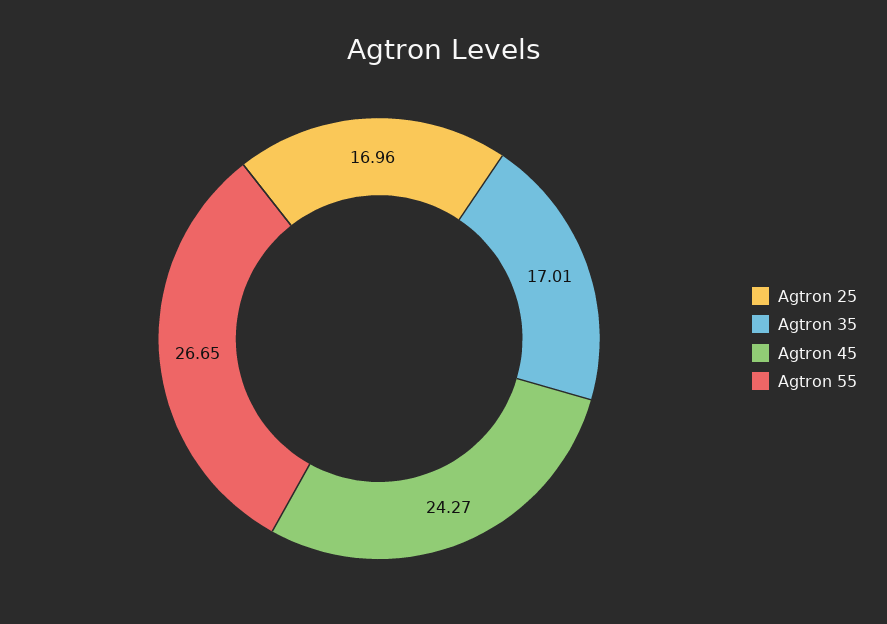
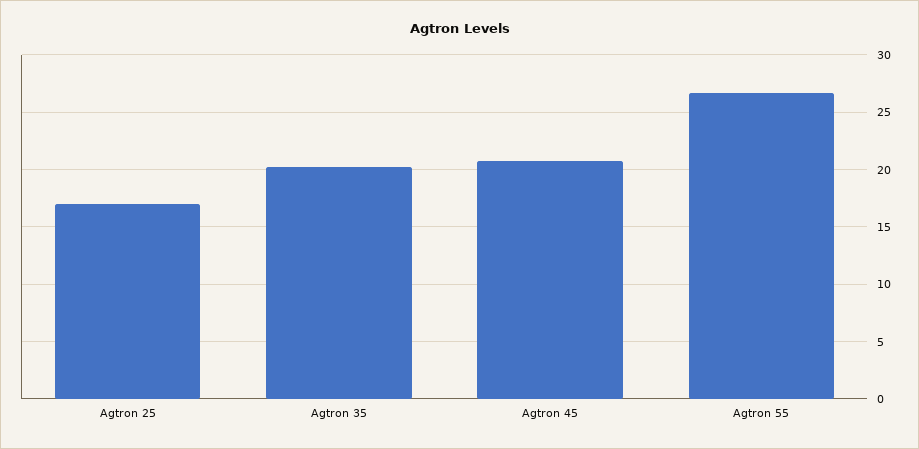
  {
    "Agtron 25": 16.96,
-   "Agtron 35": 17.01,
+   "Agtron 35": 20,
-   "Agtron 45": 24.27,
+   "Agtron 45": 21,
    "Agtron 55": 26.65
  }

